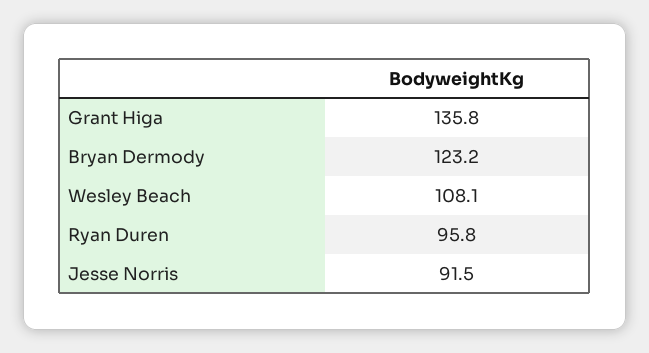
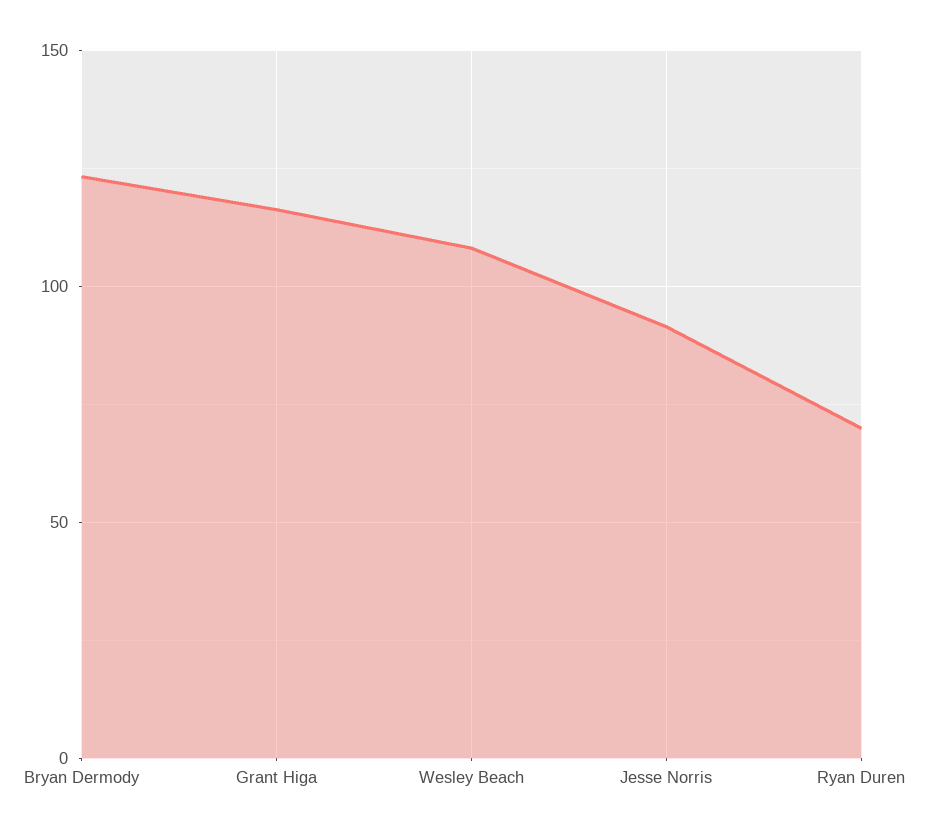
  {
-   "Grant Higa": 135.8,
+   "Grant Higa": 115,
    "Bryan Dermody": 123.2,
    "Wesley Beach": 108.1,
-   "Ryan Duren": 95.8,
+   "Ryan Duren": 70,
    "Jesse Norris": 91.5
  }

